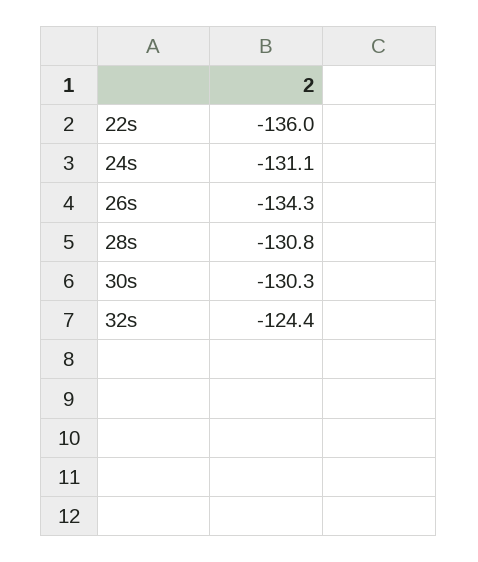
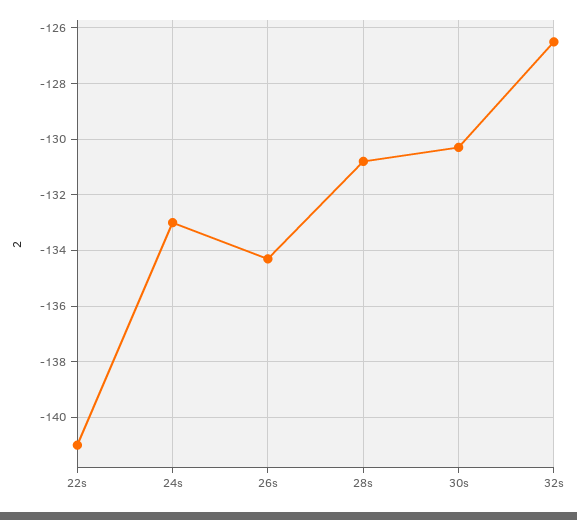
  {
-   "22s": -136,
+   "22s": -141,
-   "24s": -131.1,
+   "24s": -133,
    "26s": -134.3,
    "28s": -130.8,
    "30s": -130.3,
-   "32s": -124.4
+   "32s": -126.5
  }

